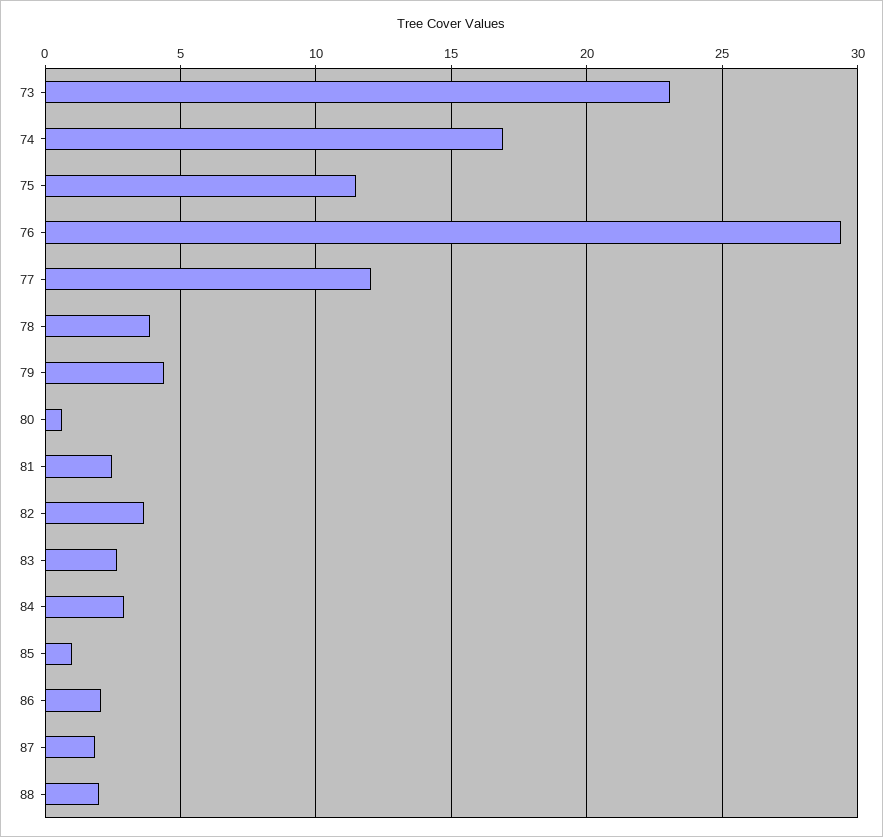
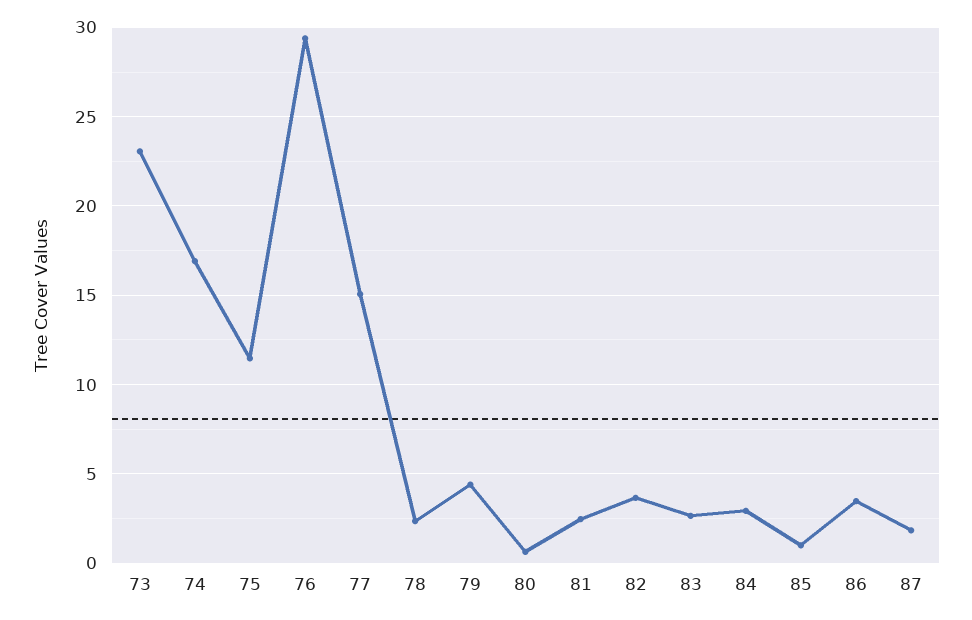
  {
    "73": 23,
    "74": 17,
    "75": 11.5,
    "76": 29.5,
-   "77": 12,
+   "77": 15,
-   "78": 4,
+   "78": 2.5,
    "79": 4.5,
    "80": 0.5,
    "81": 2.5,
    "82": 3.5,
    "83": 2.5,
    "84": 3,
    "85": 1,
-   "86": 2,
+   "86": 3.5,
-   "87": 2,
+   "87": 2
-   "88": 2
  }

